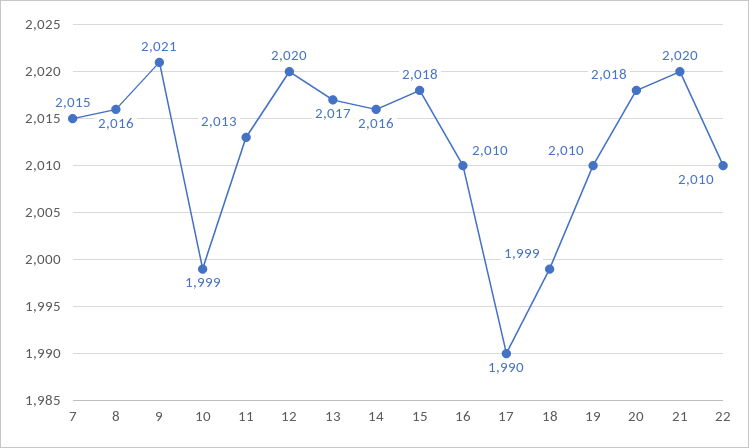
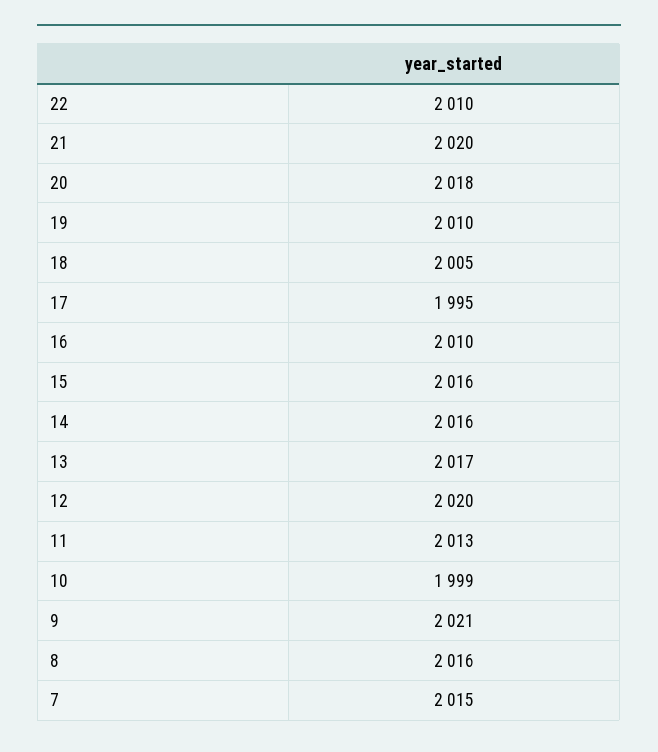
  {
    "7": 2015,
    "8": 2016,
    "9": 2021,
    "10": 1999,
    "11": 2013,
    "12": 2020,
    "13": 2017,
    "14": 2016,
-   "15": 2018,
+   "15": 2016,
    "16": 2010,
-   "17": 1990,
+   "17": 1995,
-   "18": 1999,
+   "18": 2005,
    "19": 2010,
    "20": 2018,
    "21": 2020,
    "22": 2010
  }

